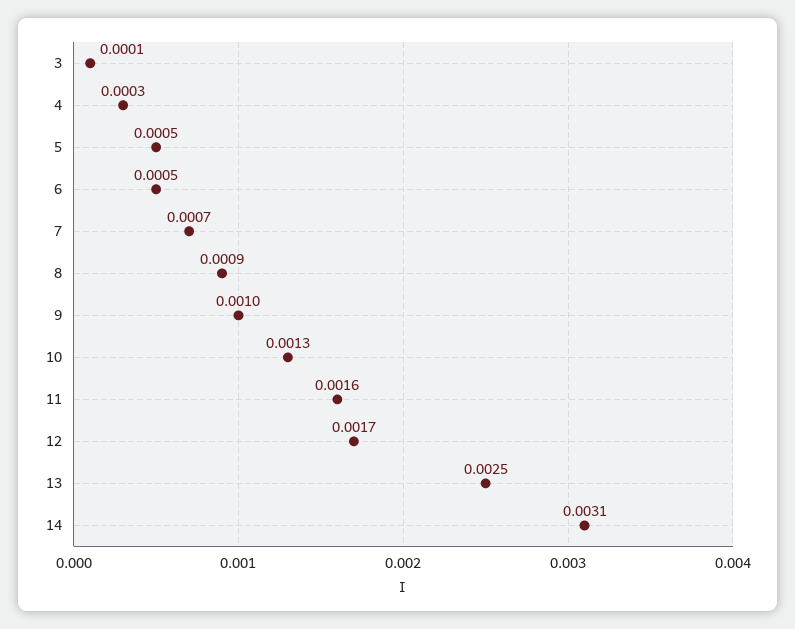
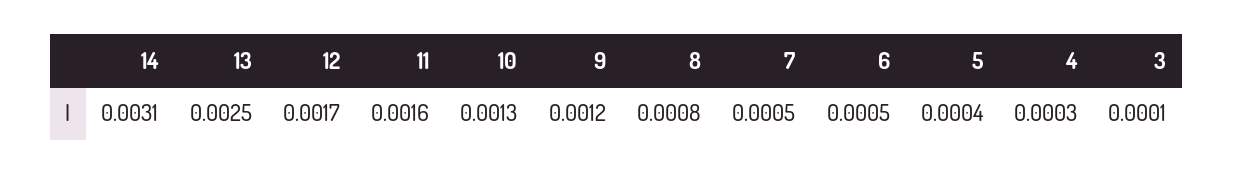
  {
    "3": 0.0001,
    "4": 0.0003,
-   "5": 0.0005,
+   "5": 0.0004,
    "6": 0.0005,
-   "7": 0.0007,
+   "7": 0.0005,
-   "8": 0.0009,
+   "8": 0.0008,
-   "9": 0.001,
+   "9": 0.0012,
    "10": 0.0013,
    "11": 0.0016,
    "12": 0.0017,
    "13": 0.0025,
    "14": 0.0031
  }

